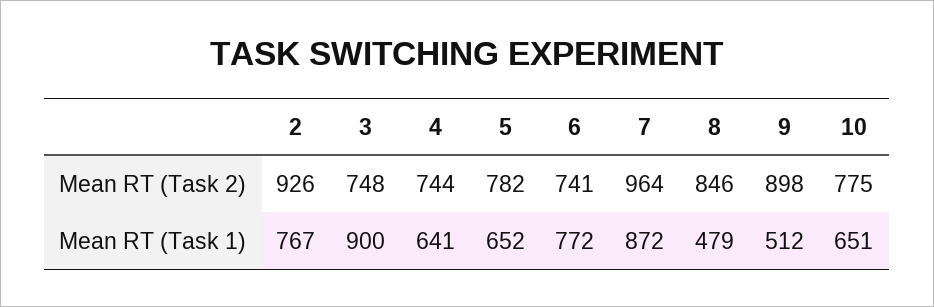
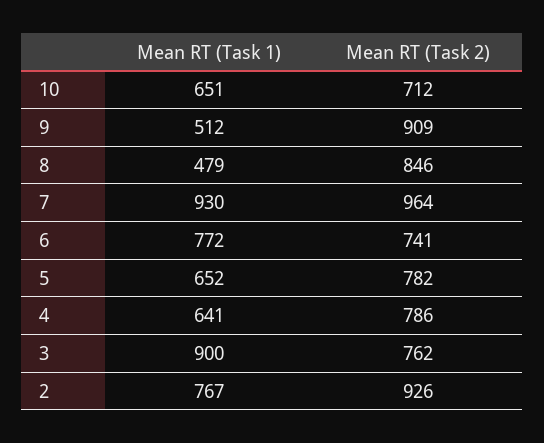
  {
    "2": {
      "Mean RT (Task 2)": 926,
      "Mean RT (Task 1)": 767
    },
    "3": {
-     "Mean RT (Task 2)": 748,
+     "Mean RT (Task 2)": 762,
      "Mean RT (Task 1)": 900
    },
    "4": {
-     "Mean RT (Task 2)": 744,
+     "Mean RT (Task 2)": 786,
      "Mean RT (Task 1)": 641
    },
    "5": {
      "Mean RT (Task 2)": 782,
      "Mean RT (Task 1)": 652
    },
    "6": {
      "Mean RT (Task 2)": 741,
      "Mean RT (Task 1)": 772
    },
    "7": {
      "Mean RT (Task 2)": 964,
-     "Mean RT (Task 1)": 872
+     "Mean RT (Task 1)": 930
    },
    "8": {
      "Mean RT (Task 2)": 846,
      "Mean RT (Task 1)": 479
    },
    "9": {
-     "Mean RT (Task 2)": 898,
+     "Mean RT (Task 2)": 909,
      "Mean RT (Task 1)": 512
    },
    "10": {
-     "Mean RT (Task 2)": 775,
+     "Mean RT (Task 2)": 712,
      "Mean RT (Task 1)": 651
    }
  }

